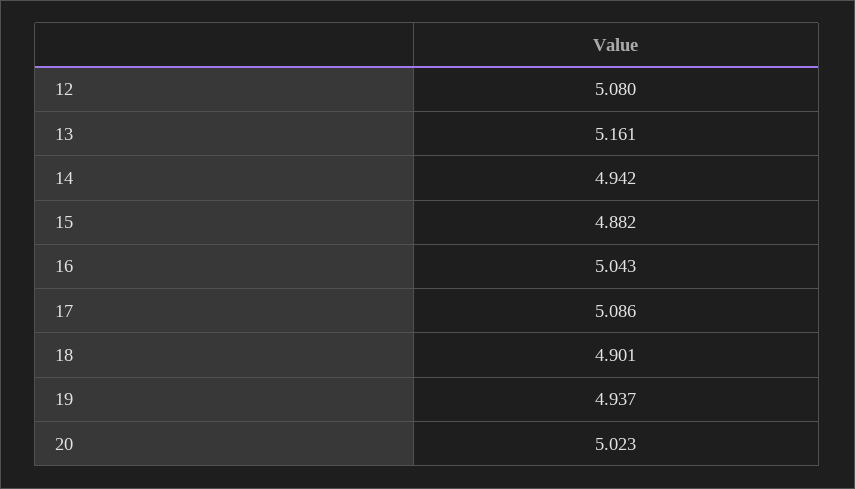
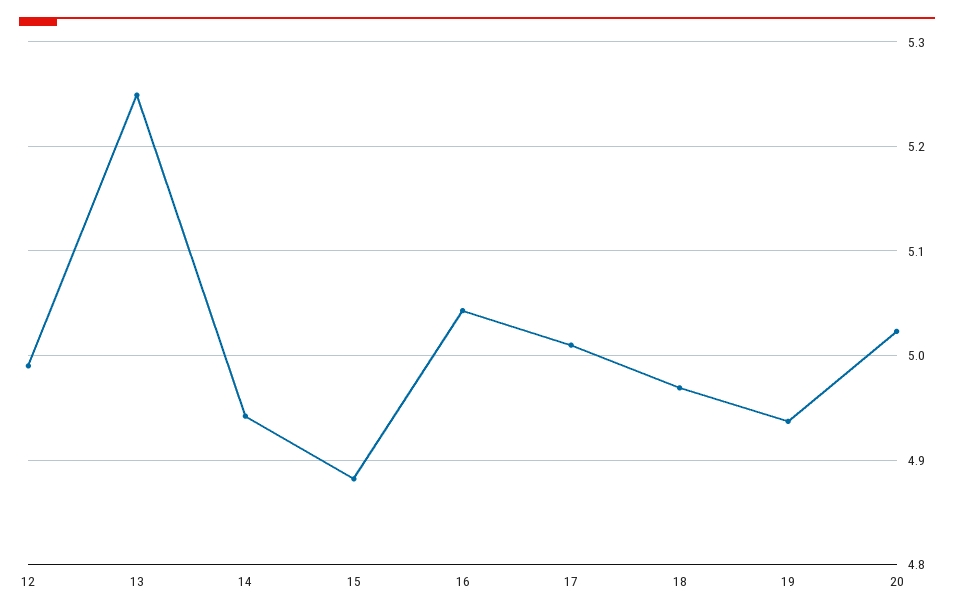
  {
-   "12": 5.08,
+   "12": 4.99,
-   "13": 5.161,
+   "13": 5.25,
    "14": 4.942,
    "15": 4.882,
    "16": 5.043,
-   "17": 5.086,
+   "17": 5.01,
-   "18": 4.901,
+   "18": 4.97,
    "19": 4.937,
    "20": 5.023
  }

